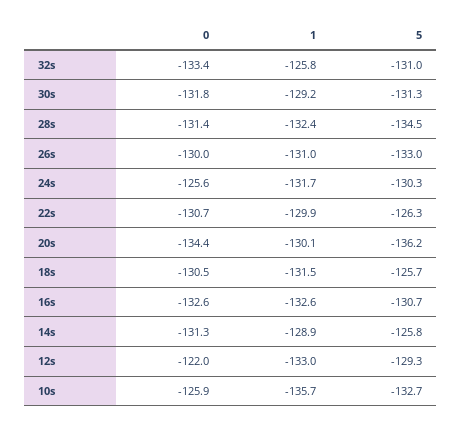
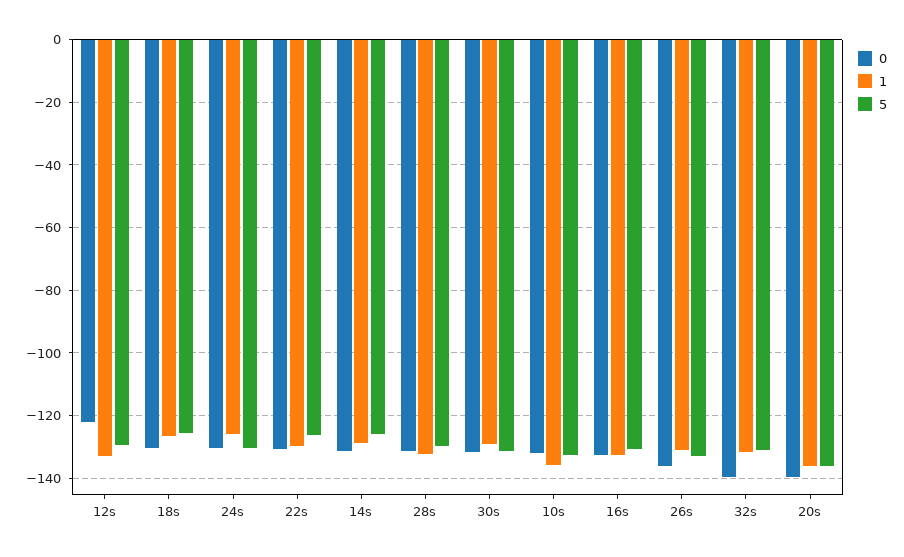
  {
    "0": {
-     "32s": -133.4,
+     "32s": -140,
      "30s": -131.8,
      "28s": -131.4,
-     "26s": -130,
+     "26s": -136,
-     "24s": -125.6,
+     "24s": -130,
      "22s": -130.7,
-     "20s": -134.4,
+     "20s": -140,
      "18s": -130.5,
      "16s": -132.6,
      "14s": -131.3,
      "12s": -122,
-     "10s": -125.9
+     "10s": -132
    },
    "1": {
-     "32s": -125.8,
+     "32s": -132,
      "30s": -129.2,
      "28s": -132.4,
      "26s": -131,
-     "24s": -131.7,
+     "24s": -126,
      "22s": -129.9,
-     "20s": -130.1,
+     "20s": -136,
-     "18s": -131.5,
+     "18s": -126,
      "16s": -132.6,
      "14s": -128.9,
      "12s": -133,
      "10s": -135.7
    },
    "5": {
      "32s": -131,
      "30s": -131.3,
-     "28s": -134.5,
+     "28s": -130,
      "26s": -133,
      "24s": -130.3,
      "22s": -126.3,
      "20s": -136.2,
      "18s": -125.7,
      "16s": -130.7,
      "14s": -125.8,
      "12s": -129.3,
      "10s": -132.7
    }
  }

